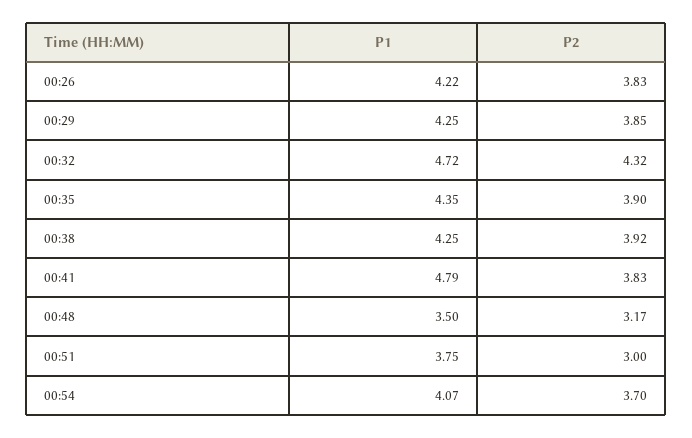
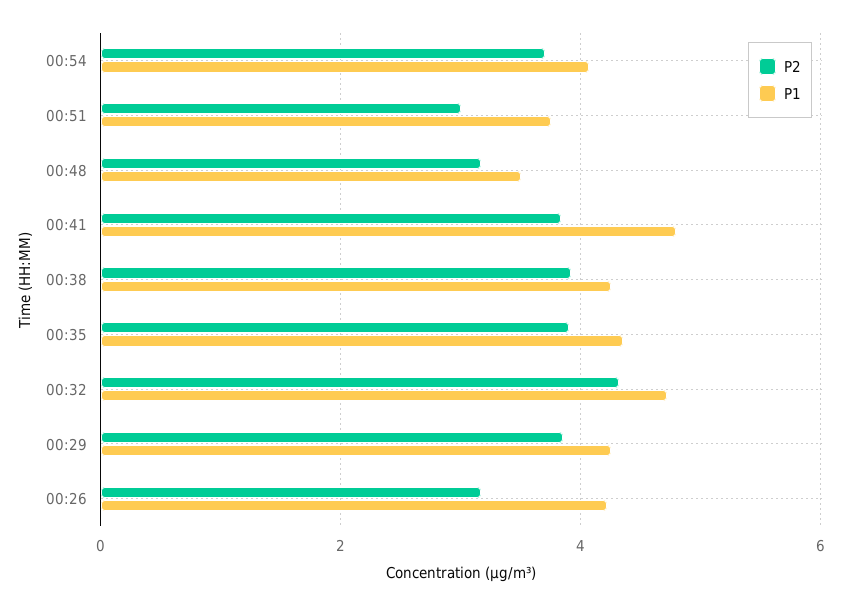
  {
    "P1": {
      "00:26": 4.22,
      "00:29": 4.25,
      "00:32": 4.72,
      "00:35": 4.35,
      "00:38": 4.25,
      "00:41": 4.79,
      "00:48": 3.5,
      "00:51": 3.75,
      "00:54": 4.07
    },
    "P2": {
-     "00:26": 3.83,
+     "00:26": 3.2,
      "00:29": 3.85,
      "00:32": 4.32,
      "00:35": 3.9,
      "00:38": 3.92,
      "00:41": 3.83,
      "00:48": 3.17,
      "00:51": 3,
      "00:54": 3.7
    }
  }

